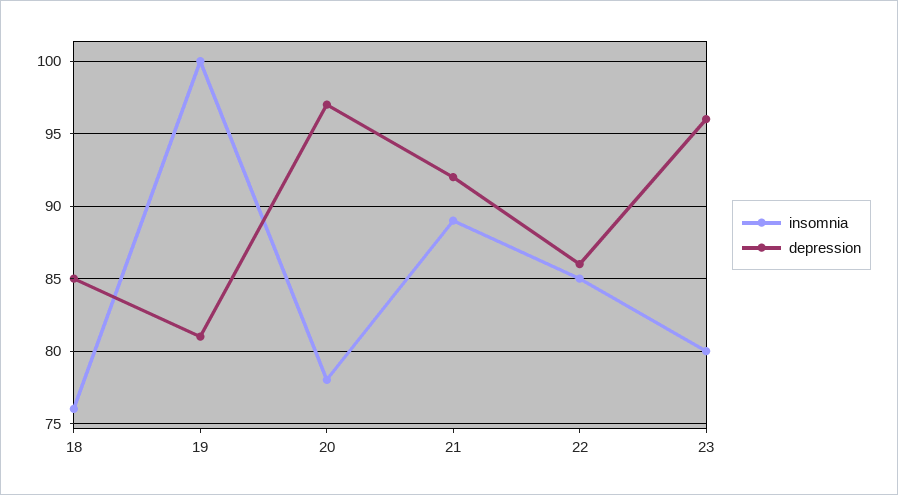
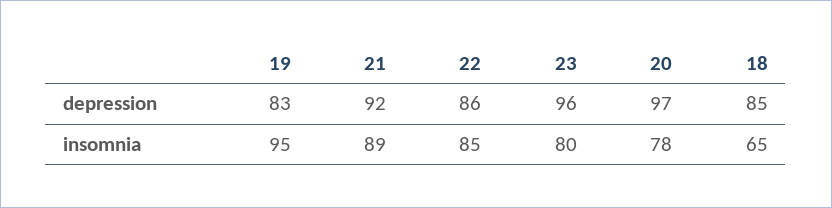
  {
    "insomnia": {
-     "18": 76,
+     "18": 65,
-     "19": 100,
+     "19": 95,
      "20": 78,
      "21": 89,
      "22": 85,
      "23": 80
    },
    "depression": {
      "18": 85,
-     "19": 81,
+     "19": 83,
      "20": 97,
      "21": 92,
      "22": 86,
      "23": 96
    }
  }

